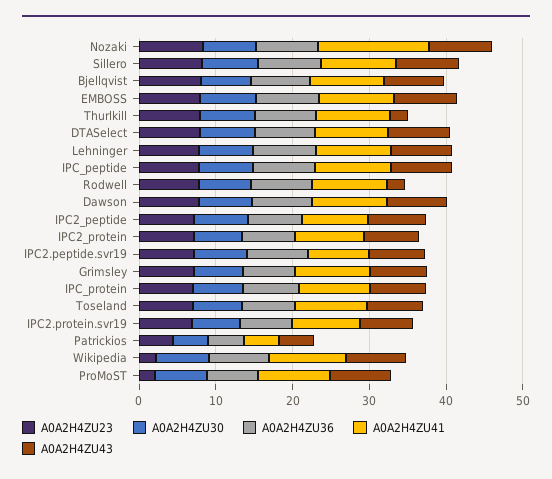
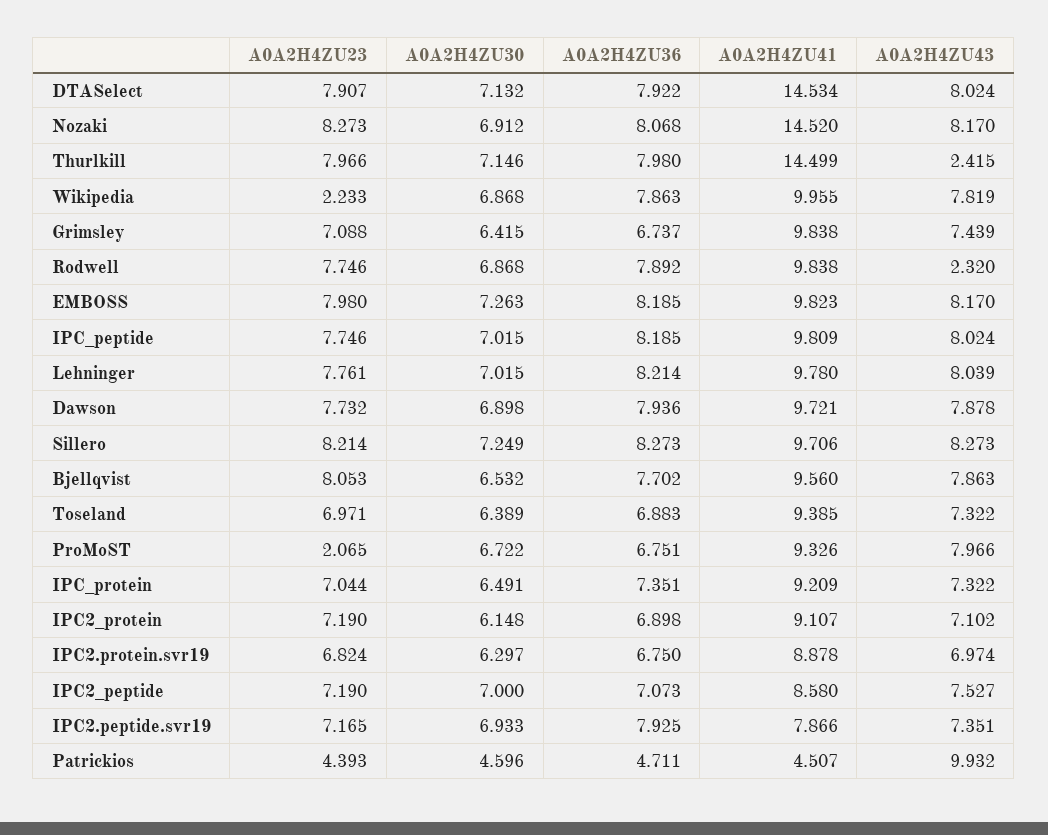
  {
    "A0A2H4ZU23": {
      "Nozaki": 8.273,
      "Sillero": 8.214,
      "Bjellqvist": 8.053,
      "EMBOSS": 7.98,
      "Thurlkill": 7.966,
      "DTASelect": 7.907,
      "Lehninger": 7.761,
      "IPC_peptide": 7.746,
      "Rodwell": 7.746,
      "Dawson": 7.732,
      "IPC2_peptide": 7.19,
      "IPC2_protein": 7.19,
      "IPC2.peptide.svr19": 7.165,
      "Grimsley": 7.088,
      "IPC_protein": 7.044,
      "Toseland": 6.971,
      "IPC2.protein.svr19": 6.824,
      "Patrickios": 4.393,
      "Wikipedia": 2.233,
      "ProMoST": 2.065
    },
    "A0A2H4ZU30": {
      "Nozaki": 6.912,
      "Sillero": 7.249,
      "Bjellqvist": 6.532,
      "EMBOSS": 7.263,
      "Thurlkill": 7.146,
      "DTASelect": 7.132,
      "Lehninger": 7.015,
      "IPC_peptide": 7.015,
      "Rodwell": 6.868,
      "Dawson": 6.898,
      "IPC2_peptide": 7,
      "IPC2_protein": 6.148,
      "IPC2.peptide.svr19": 6.933,
      "Grimsley": 6.415,
      "IPC_protein": 6.491,
      "Toseland": 6.389,
      "IPC2.protein.svr19": 6.297,
      "Patrickios": 4.596,
      "Wikipedia": 6.868,
      "ProMoST": 6.722
    },
    "A0A2H4ZU36": {
      "Nozaki": 8.068,
      "Sillero": 8.273,
      "Bjellqvist": 7.702,
      "EMBOSS": 8.185,
      "Thurlkill": 7.98,
      "DTASelect": 7.922,
      "Lehninger": 8.214,
      "IPC_peptide": 8.185,
      "Rodwell": 7.892,
      "Dawson": 7.936,
      "IPC2_peptide": 7.073,
      "IPC2_protein": 6.898,
      "IPC2.peptide.svr19": 7.925,
      "Grimsley": 6.737,
      "IPC_protein": 7.351,
      "Toseland": 6.883,
      "IPC2.protein.svr19": 6.75,
      "Patrickios": 4.711,
      "Wikipedia": 7.863,
      "ProMoST": 6.751
    },
    "A0A2H4ZU41": {
      "Nozaki": 14.52,
      "Sillero": 9.706,
      "Bjellqvist": 9.56,
      "EMBOSS": 9.823,
-     "Thurlkill": 10,
+     "Thurlkill": 14.499,
-     "DTASelect": 10,
+     "DTASelect": 14.534,
      "Lehninger": 9.78,
      "IPC_peptide": 9.809,
      "Rodwell": 9.838,
      "Dawson": 9.721,
      "IPC2_peptide": 8.58,
      "IPC2_protein": 9.107,
      "IPC2.peptide.svr19": 7.866,
      "Grimsley": 9.838,
      "IPC_protein": 9.209,
      "Toseland": 9.385,
      "IPC2.protein.svr19": 8.878,
      "Patrickios": 4.507,
      "Wikipedia": 9.955,
      "ProMoST": 9.326
    },
    "A0A2H4ZU43": {
      "Nozaki": 8.17,
      "Sillero": 8.273,
      "Bjellqvist": 7.863,
      "EMBOSS": 8.17,
      "Thurlkill": 2.415,
      "DTASelect": 8.024,
      "Lehninger": 8.039,
      "IPC_peptide": 8.024,
      "Rodwell": 2.32,
      "Dawson": 7.878,
      "IPC2_peptide": 7.527,
      "IPC2_protein": 7.102,
      "IPC2.peptide.svr19": 7.351,
      "Grimsley": 7.439,
      "IPC_protein": 7.322,
      "Toseland": 7.322,
      "IPC2.protein.svr19": 6.974,
-     "Patrickios": 4,
+     "Patrickios": 9.932,
      "Wikipedia": 7.819,
      "ProMoST": 7.966
    }
  }

